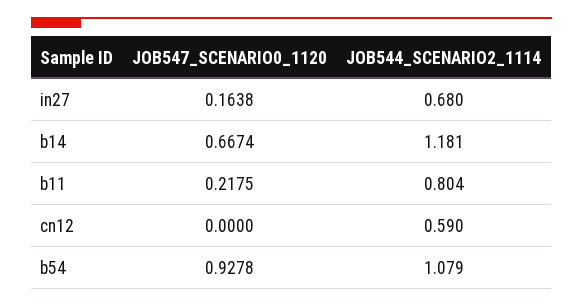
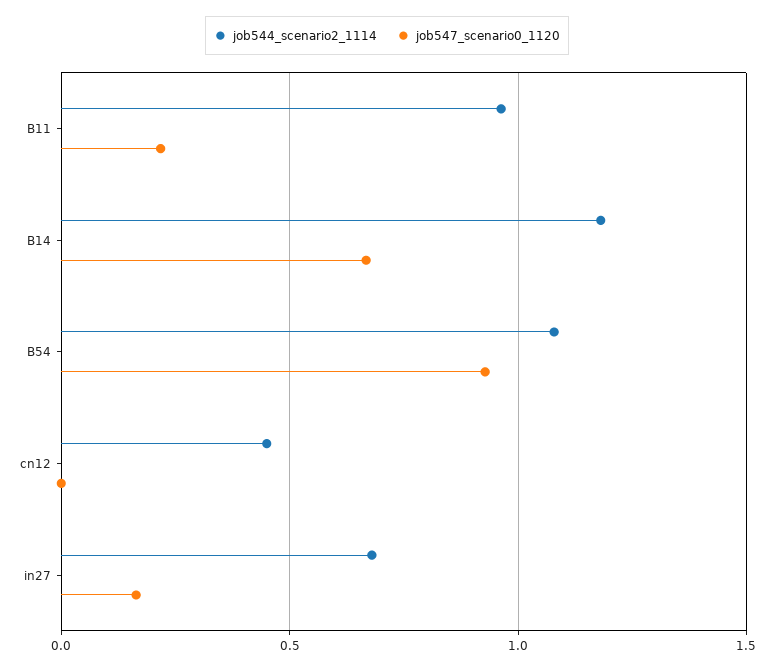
  {
    "JOB547_SCENARIO0_1120": {
      "in27": 0.1638,
      "b14": 0.6674,
      "b11": 0.2175,
      "cn12": 0,
      "b54": 0.9278
    },
    "JOB544_SCENARIO2_1114": {
      "in27": 0.68,
      "b14": 1.181,
-     "b11": 0.804,
+     "b11": 0.95,
-     "cn12": 0.59,
+     "cn12": 0.45,
      "b54": 1.079
    }
  }

